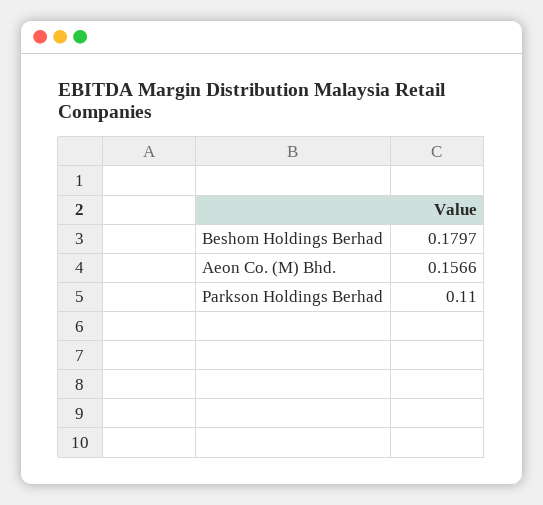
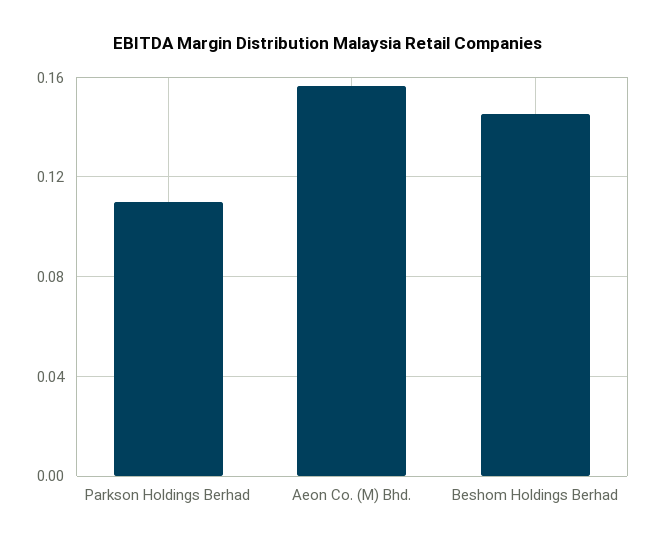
  {
-   "Beshom Holdings Berhad": 0.1797,
+   "Beshom Holdings Berhad": 0.145,
    "Aeon Co. (M) Bhd.": 0.1566,
    "Parkson Holdings Berhad": 0.11
  }

